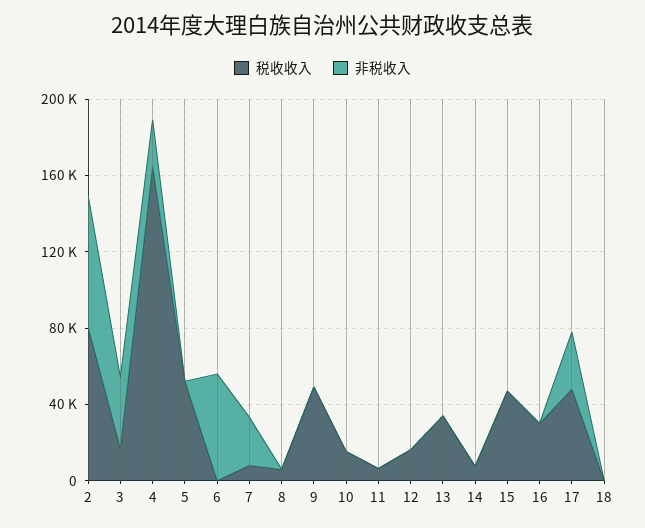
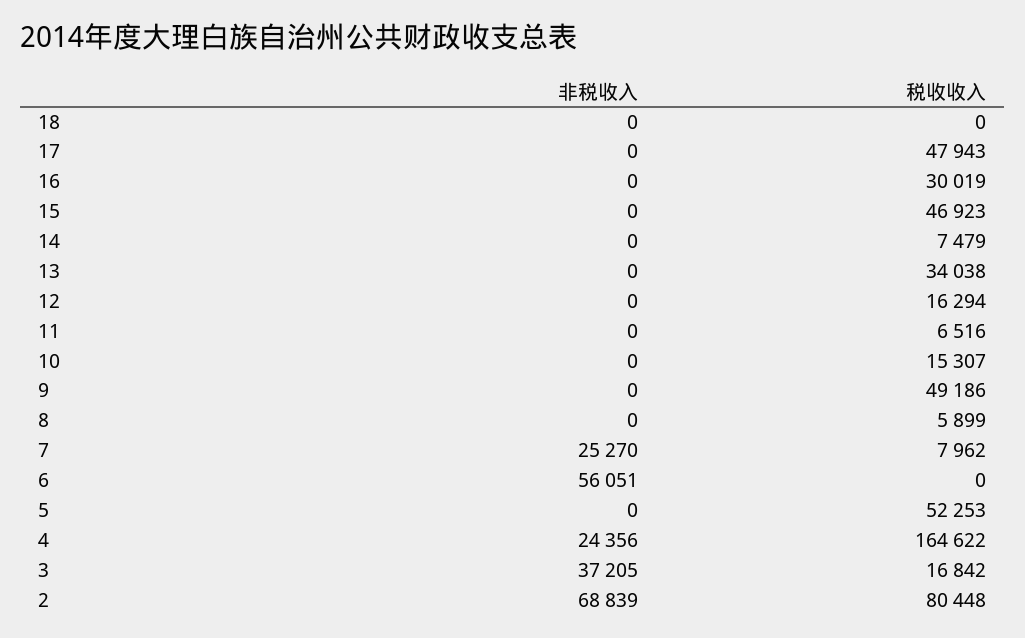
  {
    "税收收入": {
      "2": 80448,
      "3": 16842,
      "4": 164622,
      "5": 52253,
      "6": 0,
      "7": 7962,
      "8": 5899,
      "9": 49186,
      "10": 15307,
      "11": 6516,
      "12": 16294,
      "13": 34038,
      "14": 7479,
      "15": 46923,
      "16": 30019,
      "17": 47943,
      "18": 0
    },
    "非税收入": {
      "2": 68839,
      "3": 37205,
      "4": 24356,
      "5": 0,
      "6": 56051,
      "7": 25270,
      "8": 0,
      "9": 0,
      "10": 0,
      "11": 0,
      "12": 0,
      "13": 0,
      "14": 0,
      "15": 0,
      "16": 0,
-     "17": 30000,
+     "17": 0,
      "18": 0
    }
  }

